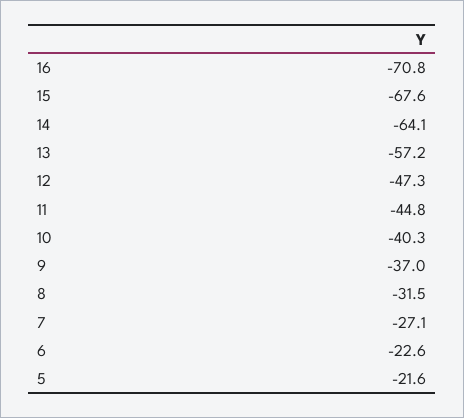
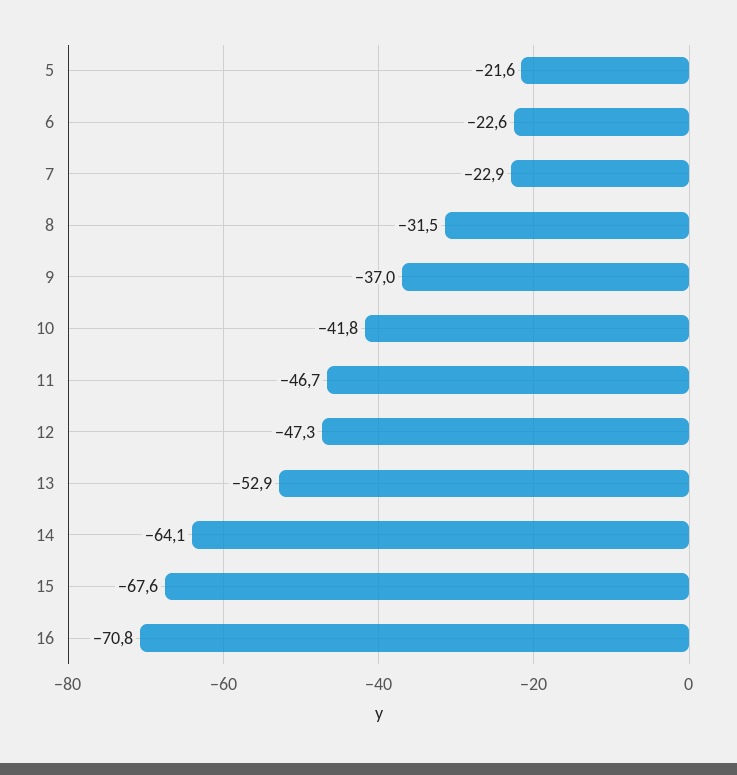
  {
    "16": -70.8,
    "15": -67.6,
    "14": -64.1,
-   "13": -57.2,
+   "13": -52.9,
    "12": -47.3,
-   "11": -44.8,
+   "11": -46.7,
-   "10": -40.3,
+   "10": -41.8,
    "9": -37,
    "8": -31.5,
-   "7": -27.1,
+   "7": -22.9,
    "6": -22.6,
    "5": -21.6
  }

